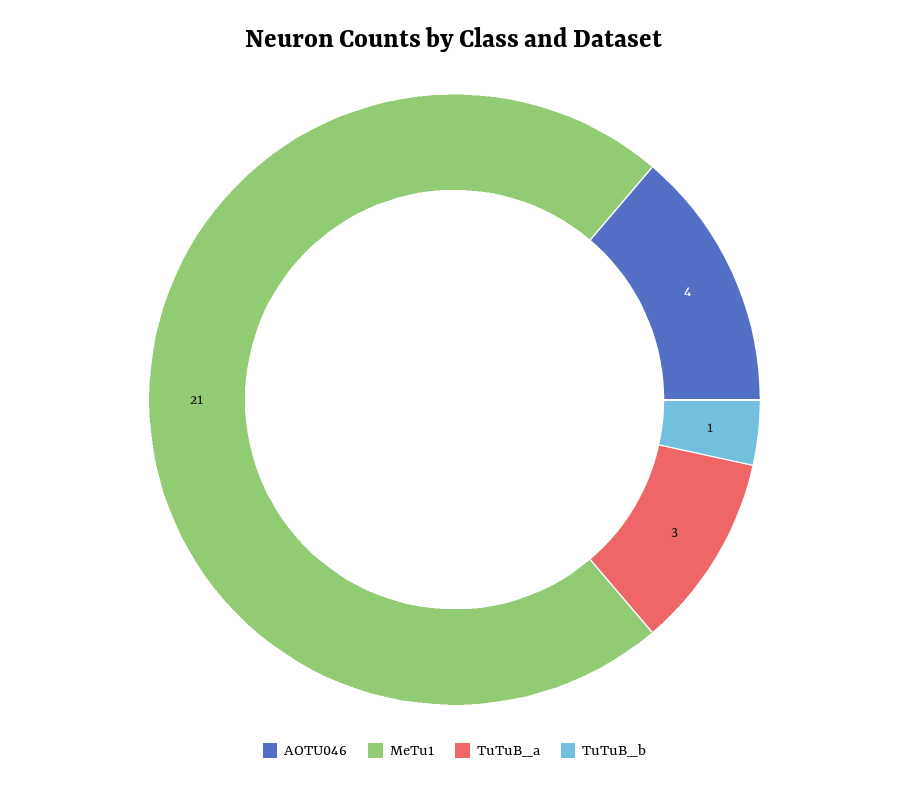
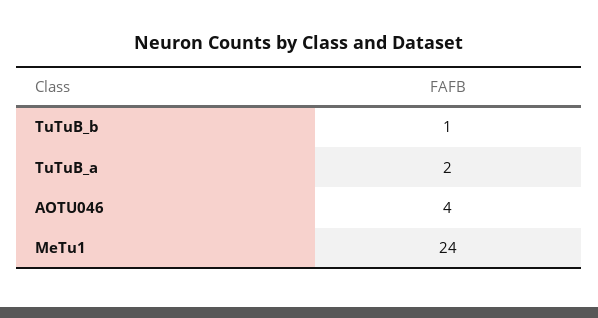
  {
    "AOTU046": 4,
-   "MeTu1": 21,
+   "MeTu1": 24,
-   "TuTuB_a": 3,
+   "TuTuB_a": 2,
    "TuTuB_b": 1
  }

